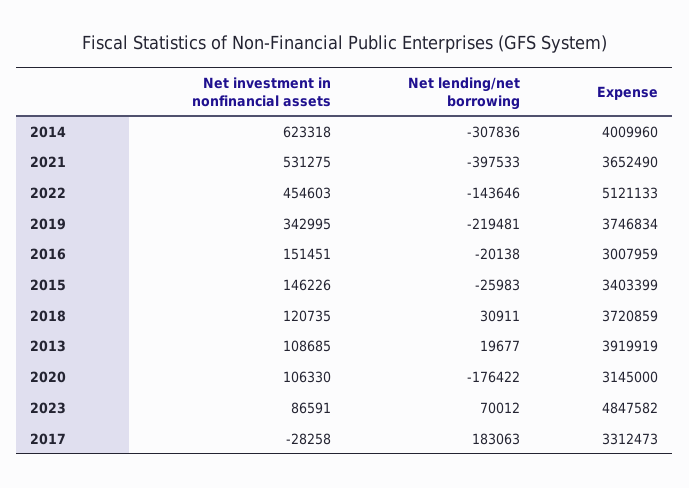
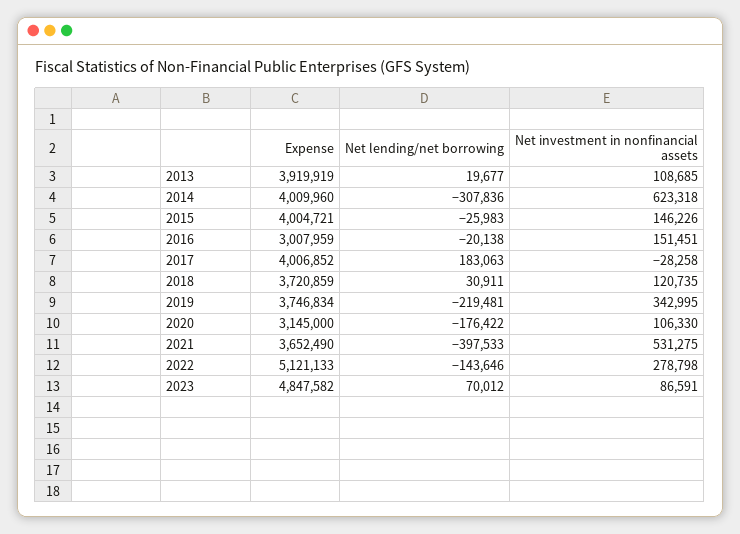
  {
    "Net investment in nonfinancial assets": {
      "2014": 623318,
      "2021": 531275,
-     "2022": 454603,
+     "2022": 278798,
      "2019": 342995,
      "2016": 151451,
      "2015": 146226,
      "2018": 120735,
      "2013": 108685,
      "2020": 106330,
      "2023": 86591,
      "2017": -28258
    },
    "Net lending/net borrowing": {
      "2014": -307836,
      "2021": -397533,
      "2022": -143646,
      "2019": -219481,
      "2016": -20138,
      "2015": -25983,
      "2018": 30911,
      "2013": 19677,
      "2020": -176422,
      "2023": 70012,
      "2017": 183063
    },
    "Expense": {
      "2014": 4009960,
      "2021": 3652490,
      "2022": 5121133,
      "2019": 3746834,
      "2016": 3007959,
-     "2015": 3403399,
+     "2015": 4004721,
      "2018": 3720859,
      "2013": 3919919,
      "2020": 3145000,
      "2023": 4847582,
-     "2017": 3312473
+     "2017": 4006852
    }
  }

